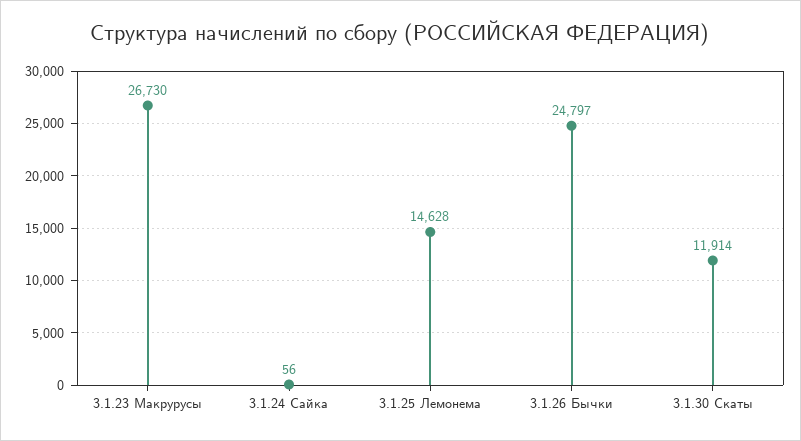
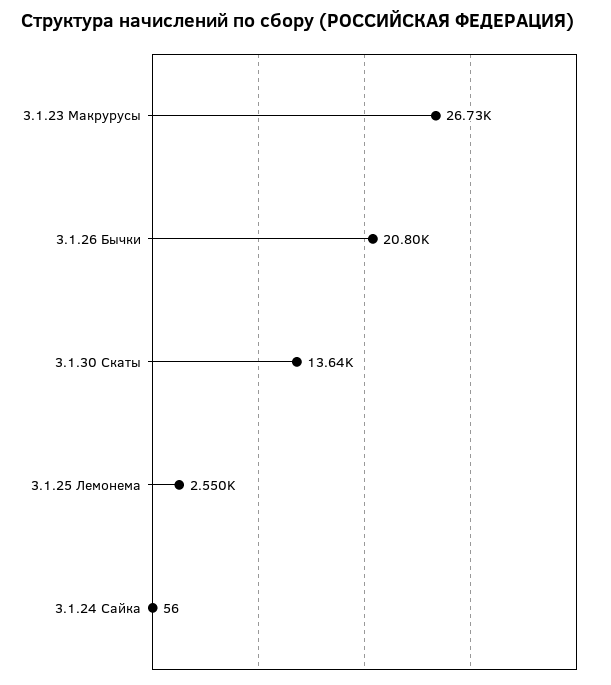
  {
    "3.1.23 Макрурусы": 26730,
    "3.1.24 Сайка": 56,
-   "3.1.25 Лемонема": 14628,
+   "3.1.25 Лемонема": 2550,
-   "3.1.26 Бычки": 24797,
+   "3.1.26 Бычки": 20800,
-   "3.1.30 Скаты": 11914
+   "3.1.30 Скаты": 13640
  }

